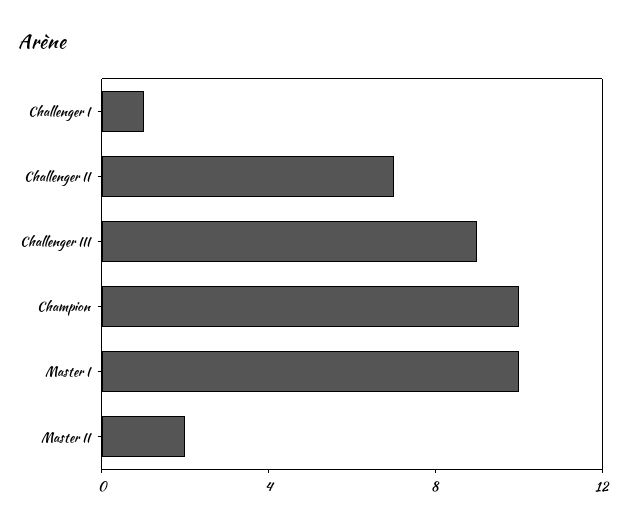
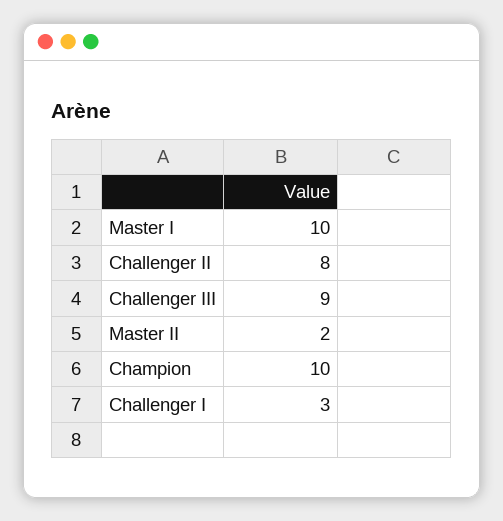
  {
-   "Challenger I": 1,
+   "Challenger I": 3,
-   "Challenger II": 7,
+   "Challenger II": 8,
    "Challenger III": 9,
    "Champion": 10,
    "Master I": 10,
    "Master II": 2
  }

